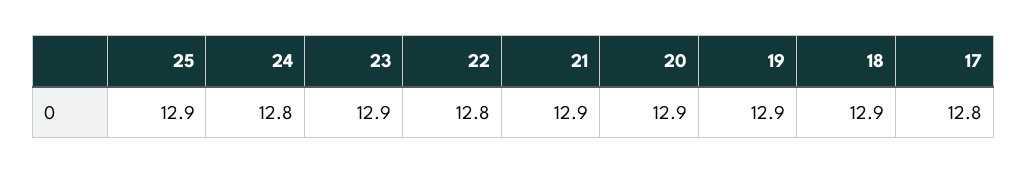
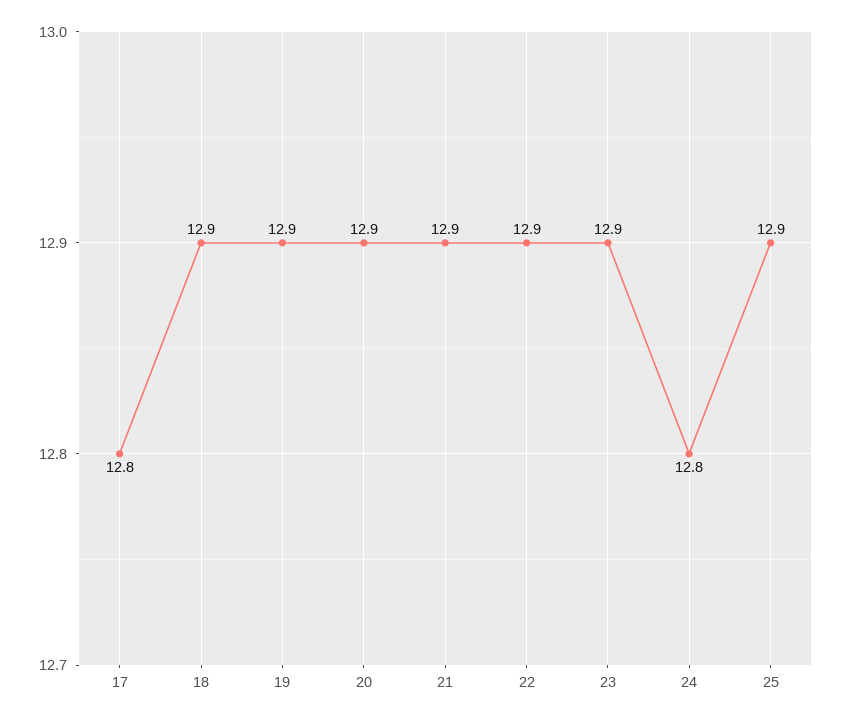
  {
    "25": 12.9,
    "24": 12.8,
    "23": 12.9,
-   "22": 12.8,
+   "22": 12.9,
    "21": 12.9,
    "20": 12.9,
    "19": 12.9,
    "18": 12.9,
    "17": 12.8
  }

